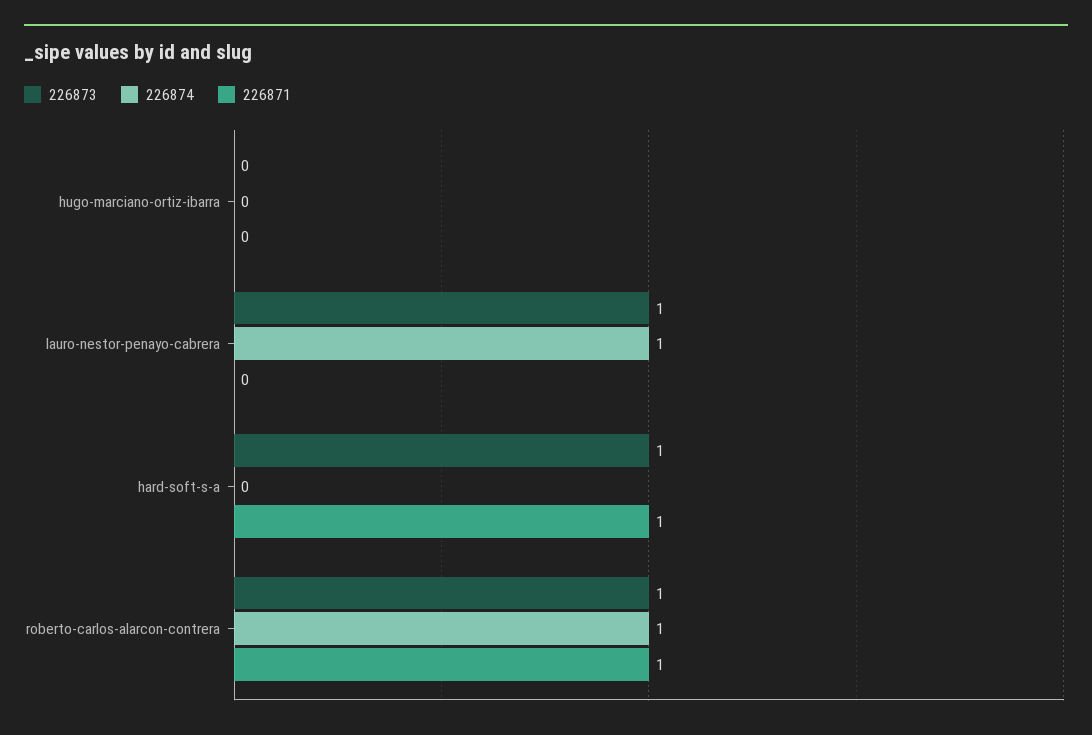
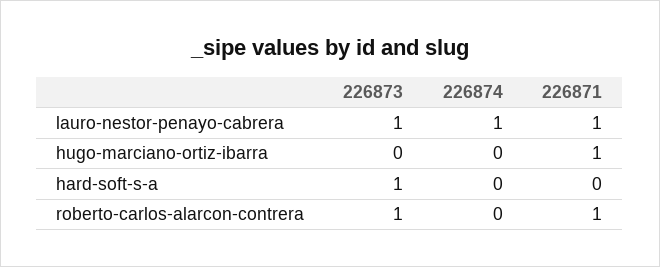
  {
    "226873": {
      "hugo-marciano-ortiz-ibarra": 0,
      "lauro-nestor-penayo-cabrera": 1,
      "hard-soft-s-a": 1,
      "roberto-carlos-alarcon-contrera": 1
    },
    "226874": {
      "hugo-marciano-ortiz-ibarra": 0,
      "lauro-nestor-penayo-cabrera": 1,
      "hard-soft-s-a": 0,
-     "roberto-carlos-alarcon-contrera": 1
+     "roberto-carlos-alarcon-contrera": 0
    },
    "226871": {
-     "hugo-marciano-ortiz-ibarra": 0,
+     "hugo-marciano-ortiz-ibarra": 1,
-     "lauro-nestor-penayo-cabrera": 0,
+     "lauro-nestor-penayo-cabrera": 1,
-     "hard-soft-s-a": 1,
+     "hard-soft-s-a": 0,
      "roberto-carlos-alarcon-contrera": 1
    }
  }

